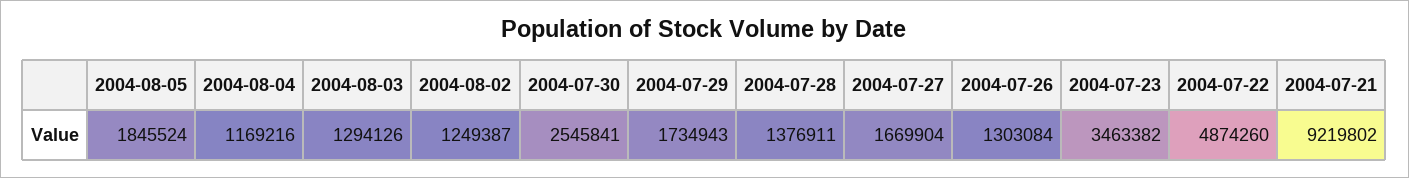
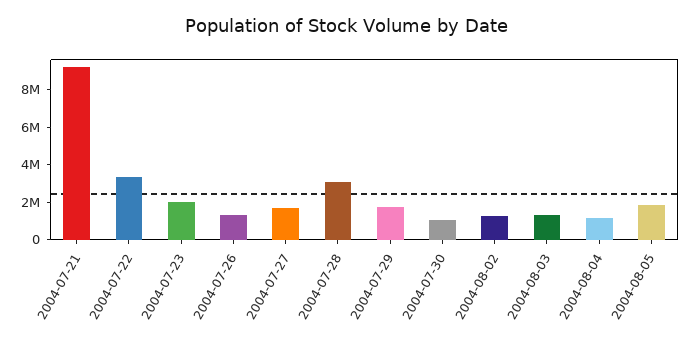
  {
    "2004-08-05": 1845524,
    "2004-08-04": 1169216,
    "2004-08-03": 1294126,
    "2004-08-02": 1249387,
-   "2004-07-30": 2545841,
+   "2004-07-30": 1000000,
    "2004-07-29": 1734943,
-   "2004-07-28": 1376911,
+   "2004-07-28": 3000000,
    "2004-07-27": 1669904,
    "2004-07-26": 1303084,
-   "2004-07-23": 3463382,
+   "2004-07-23": 2000000,
-   "2004-07-22": 4874260,
+   "2004-07-22": 3500000,
    "2004-07-21": 9219802
  }

